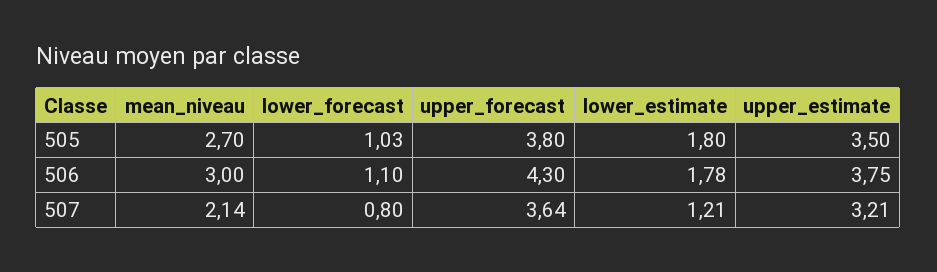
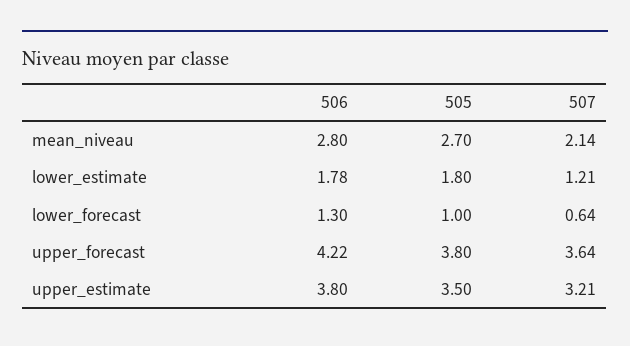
  {
    "mean_niveau": {
      "505": 2.7,
-     "506": 3,
+     "506": 2.8,
      "507": 2.14
    },
    "lower_forecast": {
-     "505": 1.03,
+     "505": 1,
-     "506": 1.1,
+     "506": 1.3,
-     "507": 0.8
+     "507": 0.64
    },
    "upper_forecast": {
      "505": 3.8,
-     "506": 4.3,
+     "506": 4.22,
      "507": 3.64
    },
    "lower_estimate": {
      "505": 1.8,
      "506": 1.78,
      "507": 1.21
    },
    "upper_estimate": {
      "505": 3.5,
-     "506": 3.75,
+     "506": 3.8,
      "507": 3.21
    }
  }

